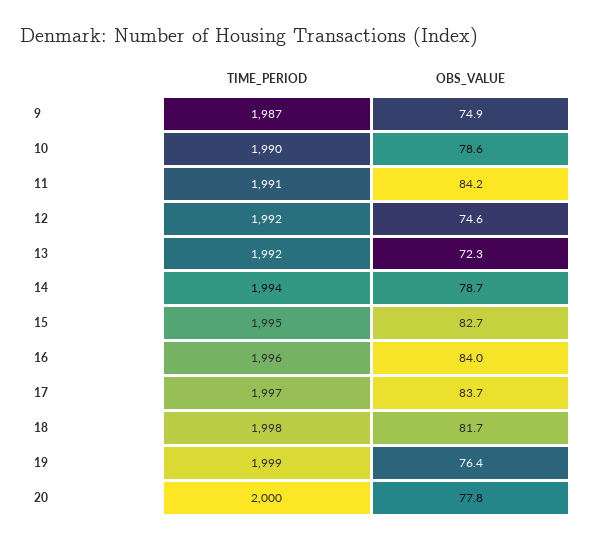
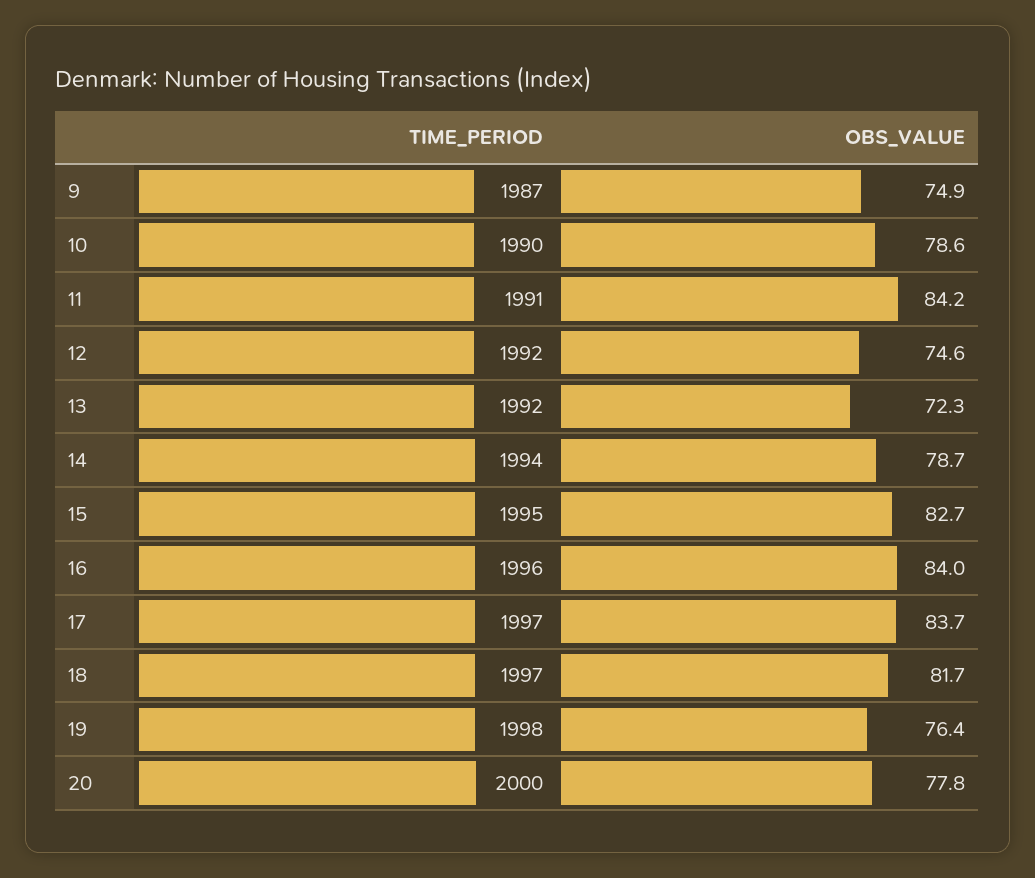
  {
    "TIME_PERIOD": {
      "9": 1987,
      "10": 1990,
      "11": 1991,
      "12": 1992,
      "13": 1992,
      "14": 1994,
      "15": 1995,
      "16": 1996,
      "17": 1997,
-     "18": 1998,
+     "18": 1997,
-     "19": 1999,
+     "19": 1998,
      "20": 2000
    },
    "OBS_VALUE": {
      "9": 74.9,
      "10": 78.6,
      "11": 84.2,
      "12": 74.6,
      "13": 72.3,
      "14": 78.7,
      "15": 82.7,
      "16": 84,
      "17": 83.7,
      "18": 81.7,
      "19": 76.4,
      "20": 77.8
    }
  }

